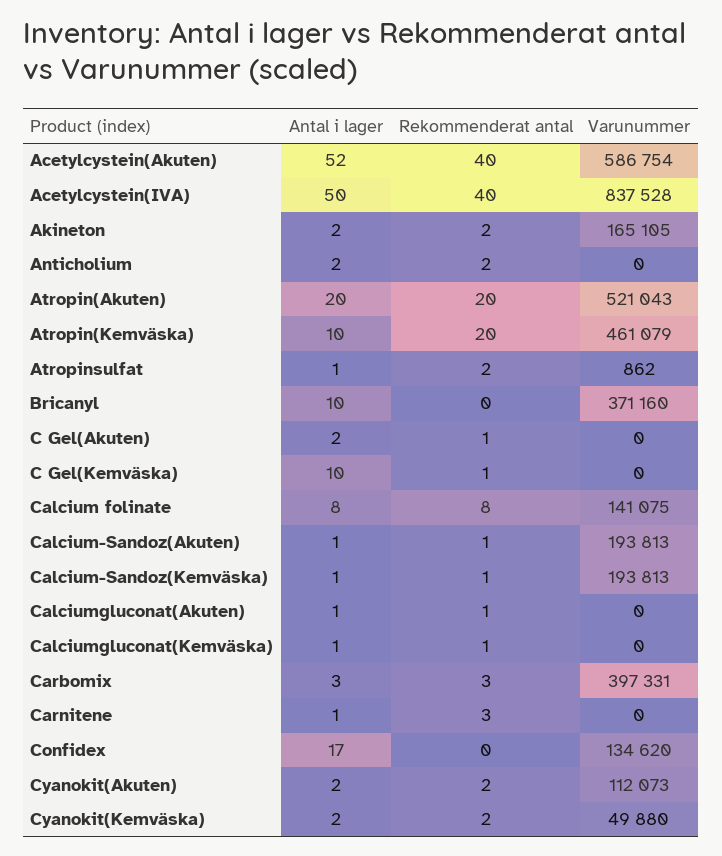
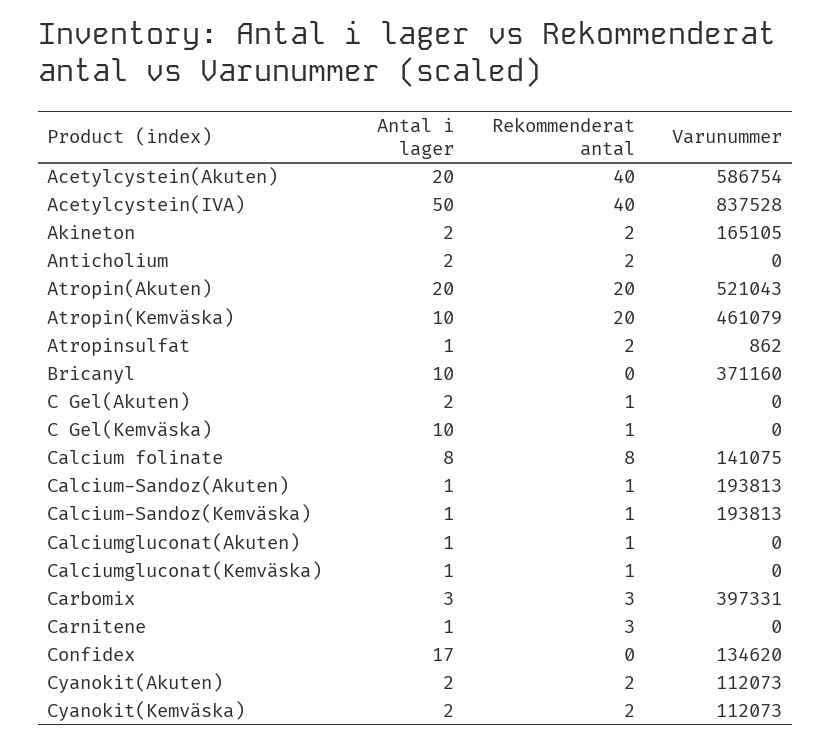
  {
    "Antal i lager": {
-     "Acetylcystein(Akuten)": 52,
+     "Acetylcystein(Akuten)": 20,
      "Acetylcystein(IVA)": 50,
      "Akineton": 2,
      "Anticholium": 2,
      "Atropin(Akuten)": 20,
      "Atropin(Kemväska)": 10,
      "Atropinsulfat": 1,
      "Bricanyl": 10,
      "C Gel(Akuten)": 2,
      "C Gel(Kemväska)": 10,
      "Calcium folinate": 8,
      "Calcium-Sandoz(Akuten)": 1,
      "Calcium-Sandoz(Kemväska)": 1,
      "Calciumgluconat(Akuten)": 1,
      "Calciumgluconat(Kemväska)": 1,
      "Carbomix": 3,
      "Carnitene": 1,
      "Confidex": 17,
      "Cyanokit(Akuten)": 2,
      "Cyanokit(Kemväska)": 2
    },
    "Rekommenderat antal": {
      "Acetylcystein(Akuten)": 40,
      "Acetylcystein(IVA)": 40,
      "Akineton": 2,
      "Anticholium": 2,
      "Atropin(Akuten)": 20,
      "Atropin(Kemväska)": 20,
      "Atropinsulfat": 2,
      "Bricanyl": 0,
      "C Gel(Akuten)": 1,
      "C Gel(Kemväska)": 1,
      "Calcium folinate": 8,
      "Calcium-Sandoz(Akuten)": 1,
      "Calcium-Sandoz(Kemväska)": 1,
      "Calciumgluconat(Akuten)": 1,
      "Calciumgluconat(Kemväska)": 1,
      "Carbomix": 3,
      "Carnitene": 3,
      "Confidex": 0,
      "Cyanokit(Akuten)": 2,
      "Cyanokit(Kemväska)": 2
    },
    "Varunummer": {
      "Acetylcystein(Akuten)": 586754,
      "Acetylcystein(IVA)": 837528,
      "Akineton": 165105,
      "Anticholium": 0,
      "Atropin(Akuten)": 521043,
      "Atropin(Kemväska)": 461079,
      "Atropinsulfat": 862,
      "Bricanyl": 371160,
      "C Gel(Akuten)": 0,
      "C Gel(Kemväska)": 0,
      "Calcium folinate": 141075,
      "Calcium-Sandoz(Akuten)": 193813,
      "Calcium-Sandoz(Kemväska)": 193813,
      "Calciumgluconat(Akuten)": 0,
      "Calciumgluconat(Kemväska)": 0,
      "Carbomix": 397331,
      "Carnitene": 0,
      "Confidex": 134620,
      "Cyanokit(Akuten)": 112073,
-     "Cyanokit(Kemväska)": 49880
+     "Cyanokit(Kemväska)": 112073
    }
  }

